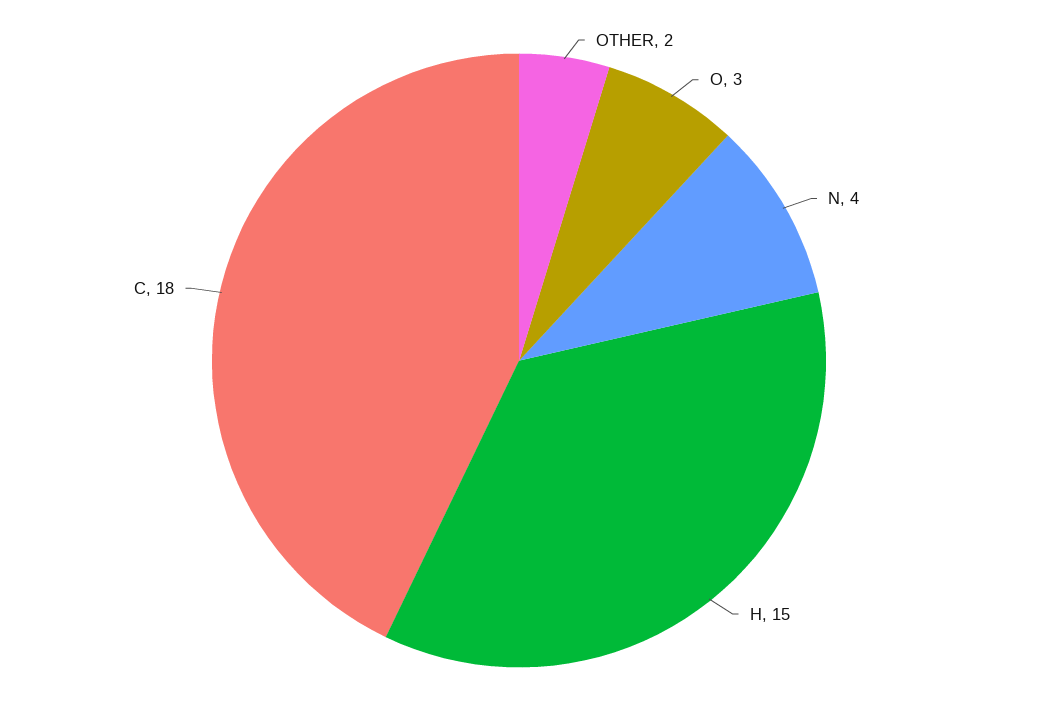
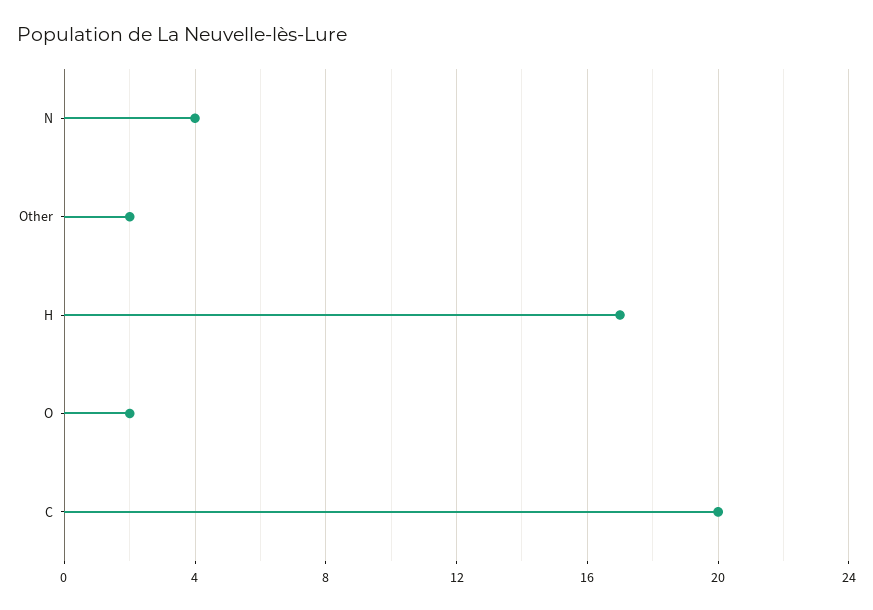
  {
    "OTHER": 2,
-   "O": 3,
+   "O": 2,
    "N": 4,
-   "H": 15,
+   "H": 17,
-   "C": 18
+   "C": 20
  }

